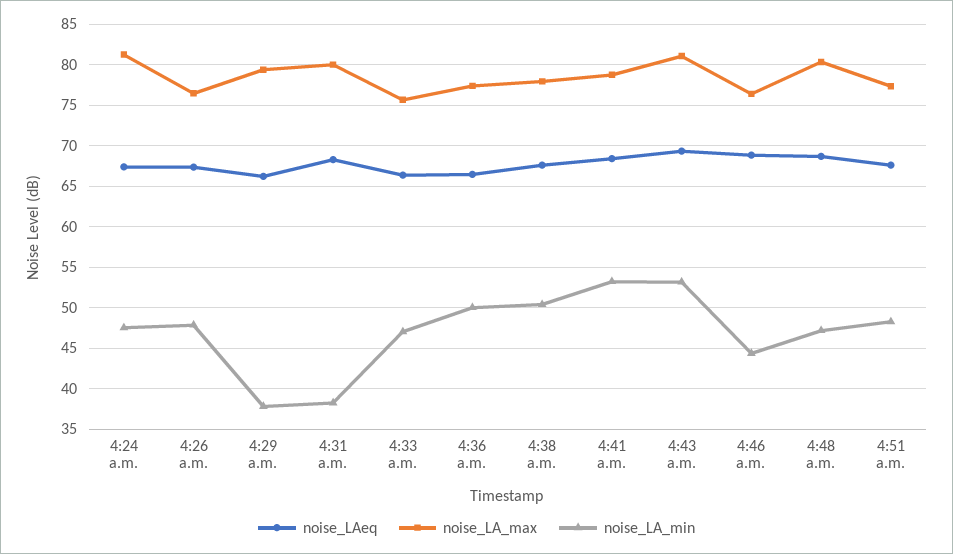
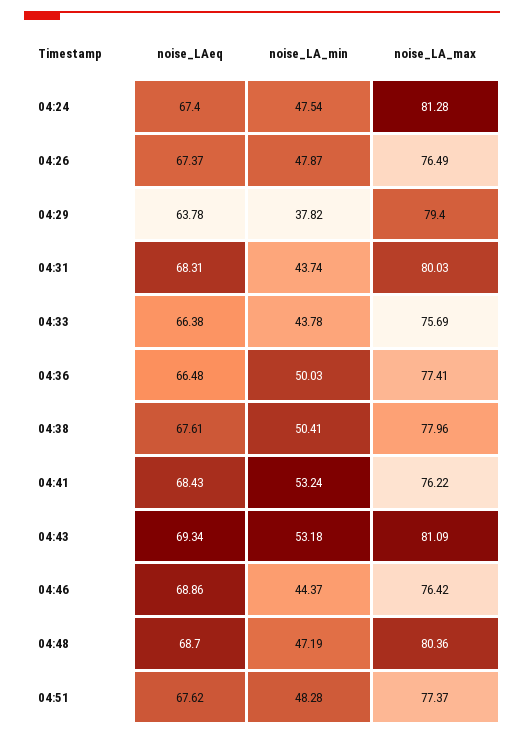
  {
    "noise_LAeq": {
      "4:24 a.m.": 67.4,
      "4:26 a.m.": 67.37,
-     "4:29 a.m.": 66,
+     "4:29 a.m.": 63.78,
      "4:31 a.m.": 68.31,
      "4:33 a.m.": 66.38,
      "4:36 a.m.": 66.48,
      "4:38 a.m.": 67.61,
      "4:41 a.m.": 68.43,
      "4:43 a.m.": 69.34,
      "4:46 a.m.": 68.86,
      "4:48 a.m.": 68.7,
      "4:51 a.m.": 67.62
    },
    "noise_LA_max": {
      "4:24 a.m.": 81.28,
      "4:26 a.m.": 76.49,
      "4:29 a.m.": 79.4,
      "4:31 a.m.": 80.03,
      "4:33 a.m.": 75.69,
      "4:36 a.m.": 77.41,
      "4:38 a.m.": 77.96,
-     "4:41 a.m.": 79,
+     "4:41 a.m.": 76.22,
      "4:43 a.m.": 81.09,
      "4:46 a.m.": 76.42,
      "4:48 a.m.": 80.36,
      "4:51 a.m.": 77.37
    },
    "noise_LA_min": {
      "4:24 a.m.": 47.54,
      "4:26 a.m.": 47.87,
      "4:29 a.m.": 37.82,
-     "4:31 a.m.": 38,
+     "4:31 a.m.": 43.74,
-     "4:33 a.m.": 47,
+     "4:33 a.m.": 43.78,
      "4:36 a.m.": 50.03,
      "4:38 a.m.": 50.41,
      "4:41 a.m.": 53.24,
      "4:43 a.m.": 53.18,
      "4:46 a.m.": 44.37,
      "4:48 a.m.": 47.19,
      "4:51 a.m.": 48.28
    }
  }

